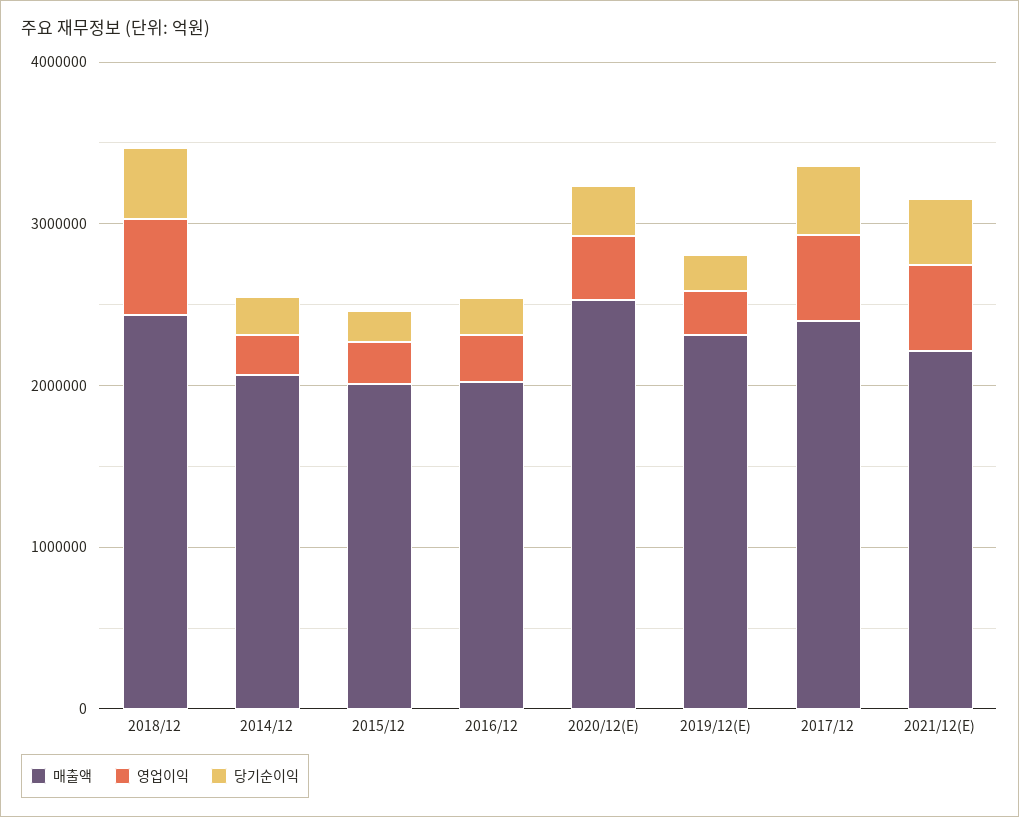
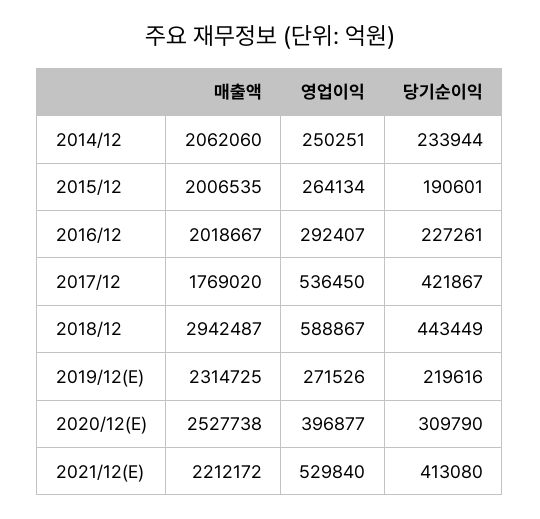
  {
    "매출액": {
-     "2018/12": 2400000,
+     "2018/12": 2942487,
      "2014/12": 2062060,
      "2015/12": 2006535,
      "2016/12": 2018667,
      "2020/12(E)": 2527738,
      "2019/12(E)": 2314725,
-     "2017/12": 2400000,
+     "2017/12": 1769020,
      "2021/12(E)": 2212172
    },
    "영업이익": {
      "2018/12": 588867,
      "2014/12": 250251,
      "2015/12": 264134,
      "2016/12": 292407,
      "2020/12(E)": 396877,
      "2019/12(E)": 271526,
      "2017/12": 536450,
      "2021/12(E)": 529840
    },
    "당기순이익": {
      "2018/12": 443449,
      "2014/12": 233944,
      "2015/12": 190601,
      "2016/12": 227261,
      "2020/12(E)": 309790,
      "2019/12(E)": 219616,
      "2017/12": 421867,
      "2021/12(E)": 413080
    }
  }

